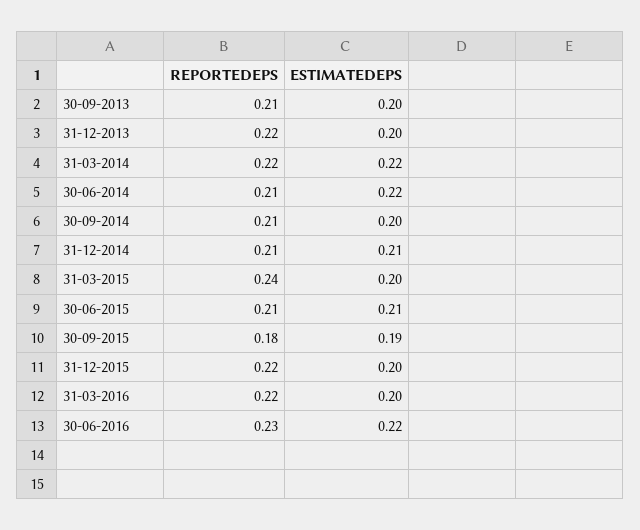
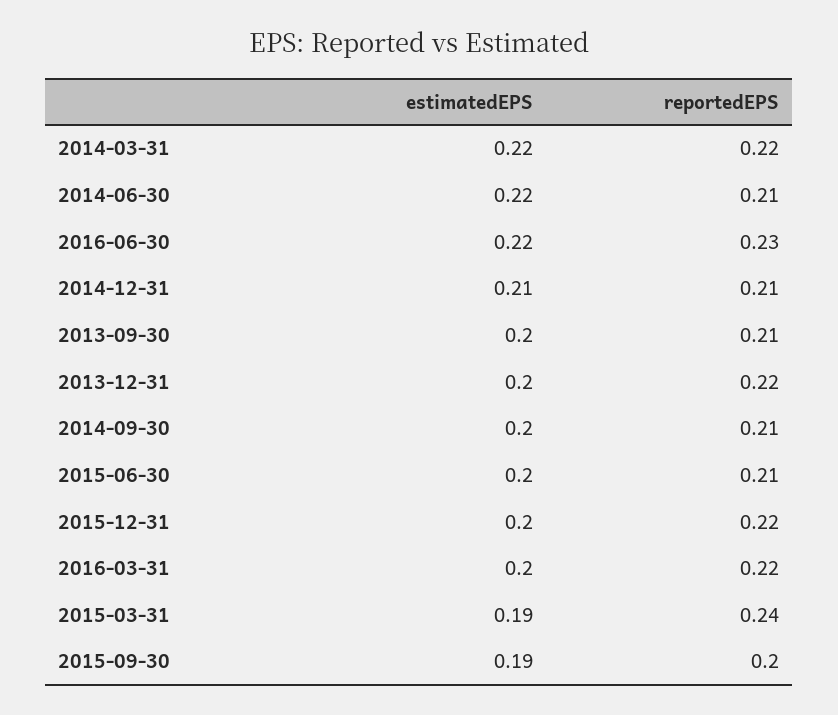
  {
    "REPORTEDEPS": {
      "30-09-2013": 0.21,
      "31-12-2013": 0.22,
      "31-03-2014": 0.22,
      "30-06-2014": 0.21,
      "30-09-2014": 0.21,
      "31-12-2014": 0.21,
      "31-03-2015": 0.24,
      "30-06-2015": 0.21,
-     "30-09-2015": 0.18,
+     "30-09-2015": 0.2,
      "31-12-2015": 0.22,
      "31-03-2016": 0.22,
      "30-06-2016": 0.23
    },
    "ESTIMATEDEPS": {
      "30-09-2013": 0.2,
      "31-12-2013": 0.2,
      "31-03-2014": 0.22,
      "30-06-2014": 0.22,
      "30-09-2014": 0.2,
      "31-12-2014": 0.21,
-     "31-03-2015": 0.2,
+     "31-03-2015": 0.19,
-     "30-06-2015": 0.21,
+     "30-06-2015": 0.2,
      "30-09-2015": 0.19,
      "31-12-2015": 0.2,
      "31-03-2016": 0.2,
      "30-06-2016": 0.22
    }
  }

